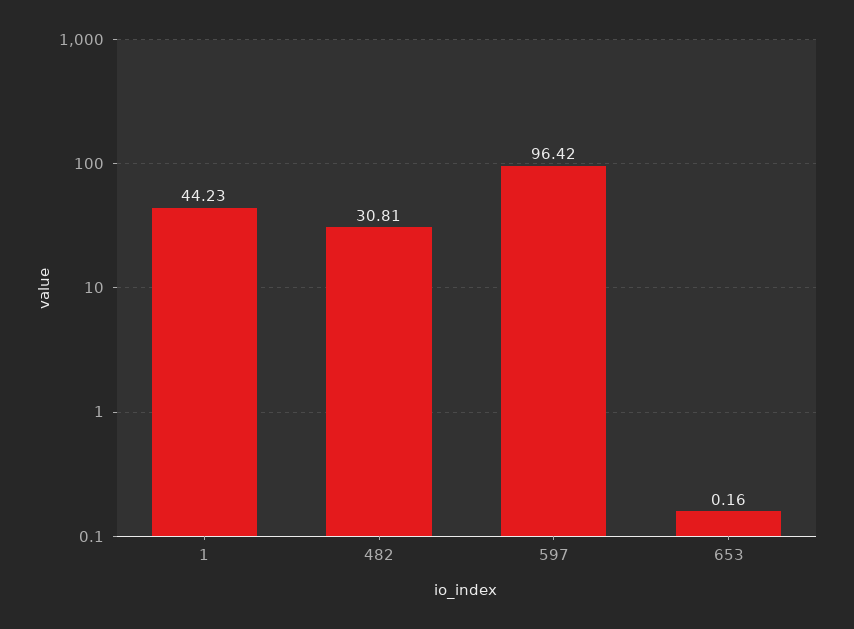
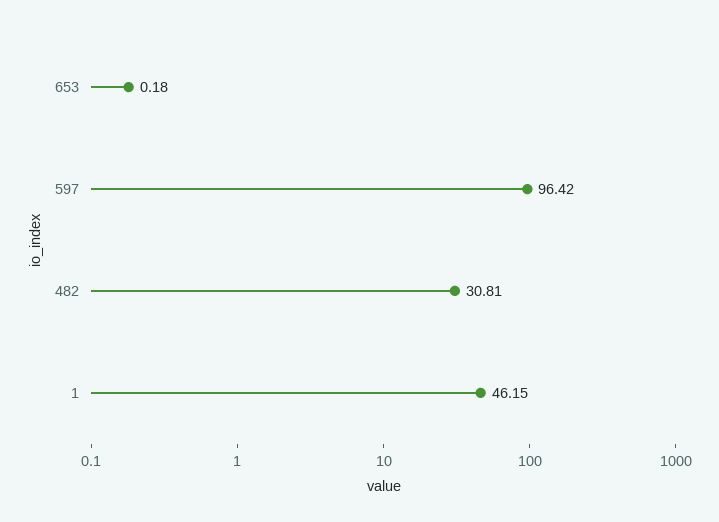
  {
-   "1": 44.23,
+   "1": 46.15,
    "482": 30.81,
    "597": 96.42,
-   "653": 0.16
+   "653": 0.18
  }

